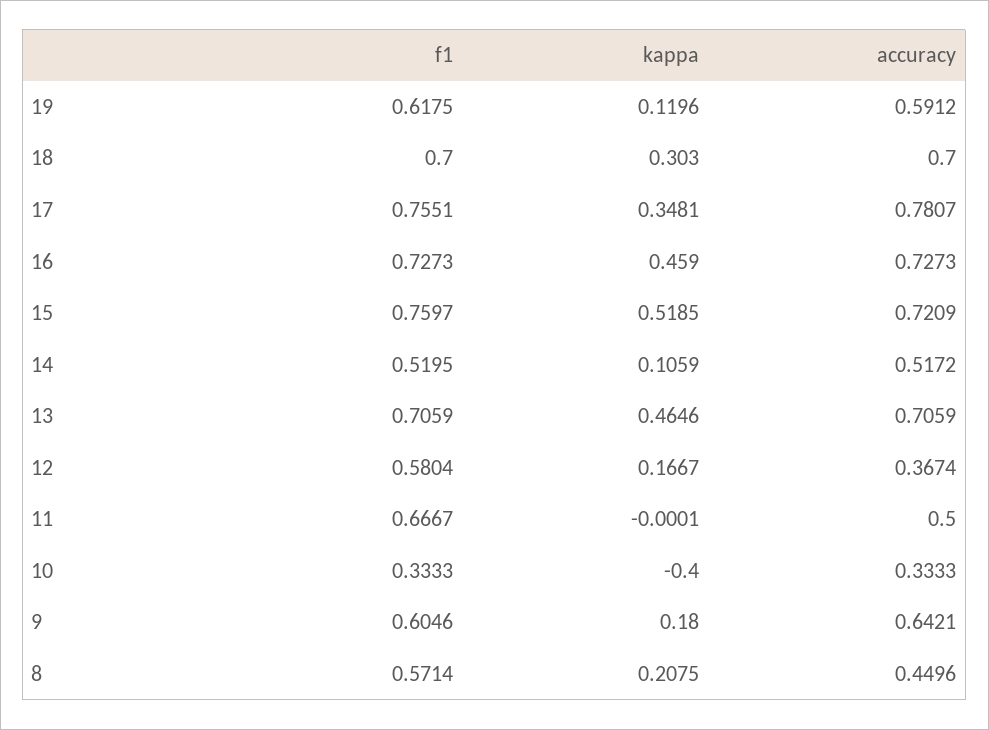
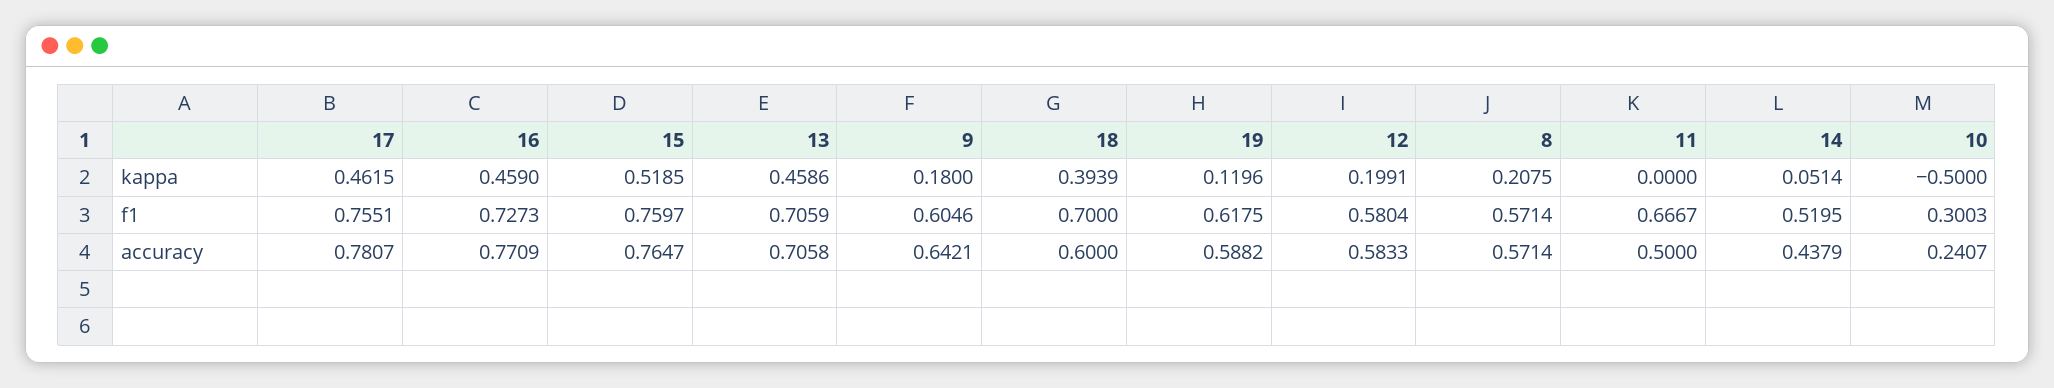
  {
    "f1": {
      "19": 0.6175,
      "18": 0.7,
      "17": 0.7551,
      "16": 0.7273,
      "15": 0.7597,
      "14": 0.5195,
      "13": 0.7059,
      "12": 0.5804,
      "11": 0.6667,
-     "10": 0.3333,
+     "10": 0.3003,
      "9": 0.6046,
      "8": 0.5714
    },
    "kappa": {
      "19": 0.1196,
-     "18": 0.303,
+     "18": 0.3939,
-     "17": 0.3481,
+     "17": 0.4615,
      "16": 0.459,
      "15": 0.5185,
-     "14": 0.1059,
+     "14": 0.0514,
-     "13": 0.4646,
+     "13": 0.4586,
-     "12": 0.1667,
+     "12": 0.1991,
-     "11": -0.0001,
+     "11": 0,
-     "10": -0.4,
+     "10": -0.5,
      "9": 0.18,
      "8": 0.2075
    },
    "accuracy": {
-     "19": 0.5912,
+     "19": 0.5882,
-     "18": 0.7,
+     "18": 0.6,
      "17": 0.7807,
-     "16": 0.7273,
+     "16": 0.7709,
-     "15": 0.7209,
+     "15": 0.7647,
-     "14": 0.5172,
+     "14": 0.4379,
-     "13": 0.7059,
+     "13": 0.7058,
-     "12": 0.3674,
+     "12": 0.5833,
      "11": 0.5,
-     "10": 0.3333,
+     "10": 0.2407,
      "9": 0.6421,
-     "8": 0.4496
+     "8": 0.5714
    }
  }

